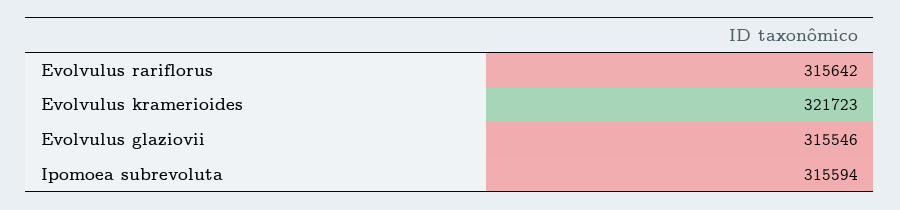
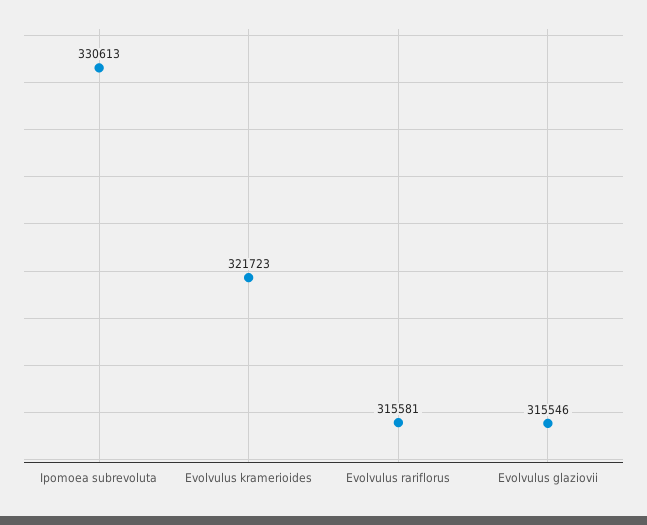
  {
-   "Evolvulus rariflorus": 315642,
+   "Evolvulus rariflorus": 315581,
    "Evolvulus kramerioides": 321723,
    "Evolvulus glaziovii": 315546,
-   "Ipomoea subrevoluta": 315594
+   "Ipomoea subrevoluta": 330613
  }

